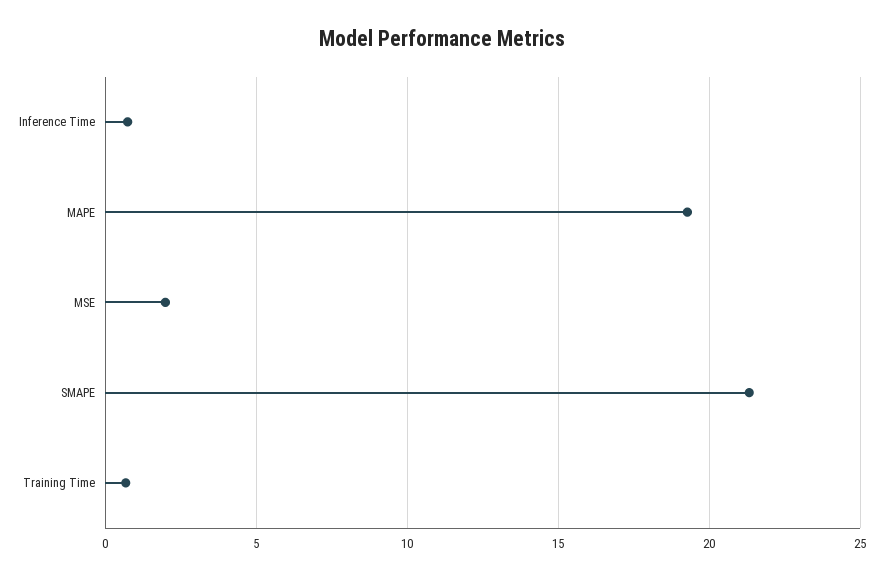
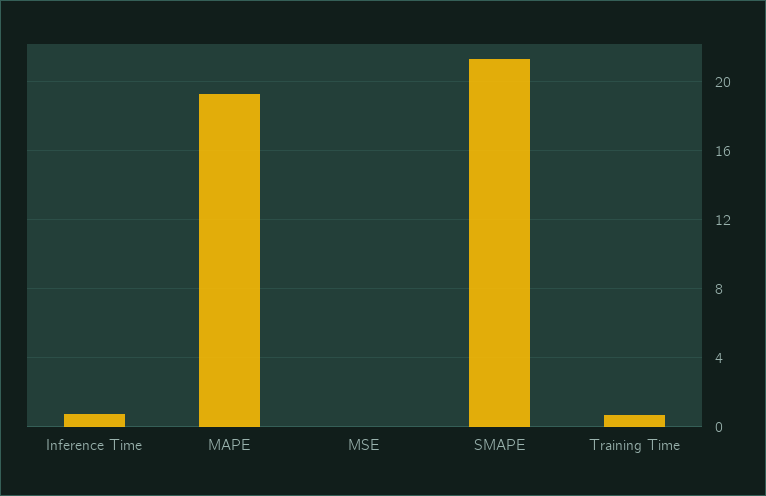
  {
    "Inference Time": 0.5,
    "MAPE": 19.5,
-   "MSE": 2,
+   "MSE": 0,
    "SMAPE": 21.5,
    "Training Time": 0.5
  }

